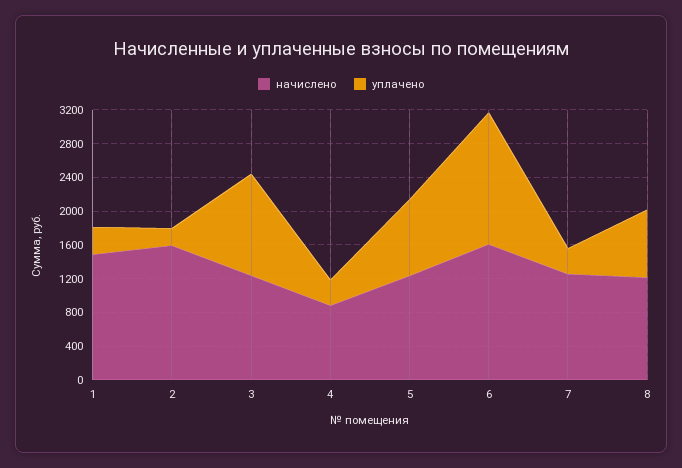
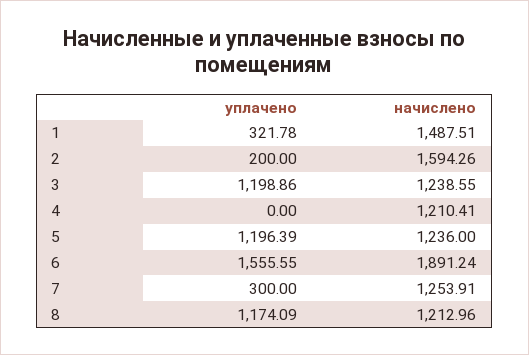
  {
    "начислено": {
      "1": 1487.51,
      "2": 1594.26,
      "3": 1238.55,
-     "4": 900,
+     "4": 1210.41,
      "5": 1236,
-     "6": 1600,
+     "6": 1891.24,
      "7": 1253.91,
      "8": 1212.96
    },
    "уплачено": {
      "1": 321.78,
      "2": 200,
      "3": 1198.86,
-     "4": 300,
+     "4": 0,
-     "5": 900,
+     "5": 1196.39,
      "6": 1555.55,
      "7": 300,
-     "8": 800
+     "8": 1174.09
    }
  }

